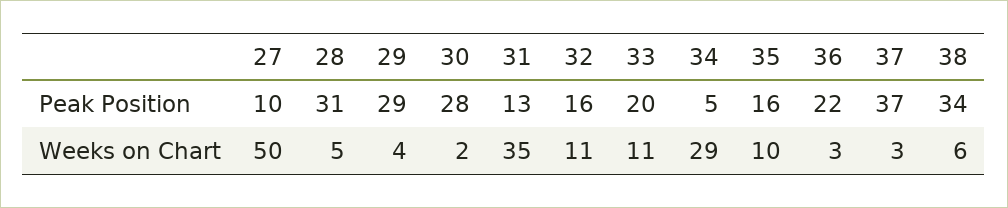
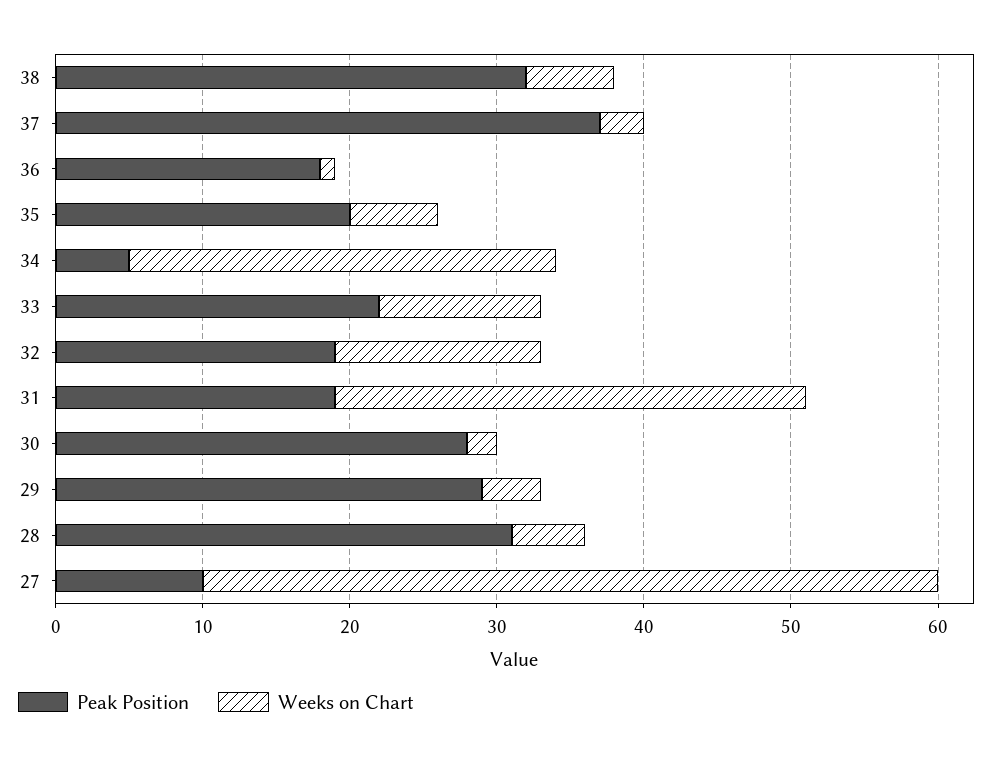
  {
    "Peak Position": {
      "27": 10,
      "28": 31,
      "29": 29,
      "30": 28,
-     "31": 13,
+     "31": 19,
-     "32": 16,
+     "32": 19,
-     "33": 20,
+     "33": 22,
      "34": 5,
-     "35": 16,
+     "35": 20,
-     "36": 22,
+     "36": 18,
      "37": 37,
-     "38": 34
+     "38": 32
    },
    "Weeks on Chart": {
      "27": 50,
      "28": 5,
      "29": 4,
      "30": 2,
-     "31": 35,
+     "31": 32,
-     "32": 11,
+     "32": 14,
      "33": 11,
      "34": 29,
-     "35": 10,
+     "35": 6,
-     "36": 3,
+     "36": 1,
      "37": 3,
      "38": 6
    }
  }

